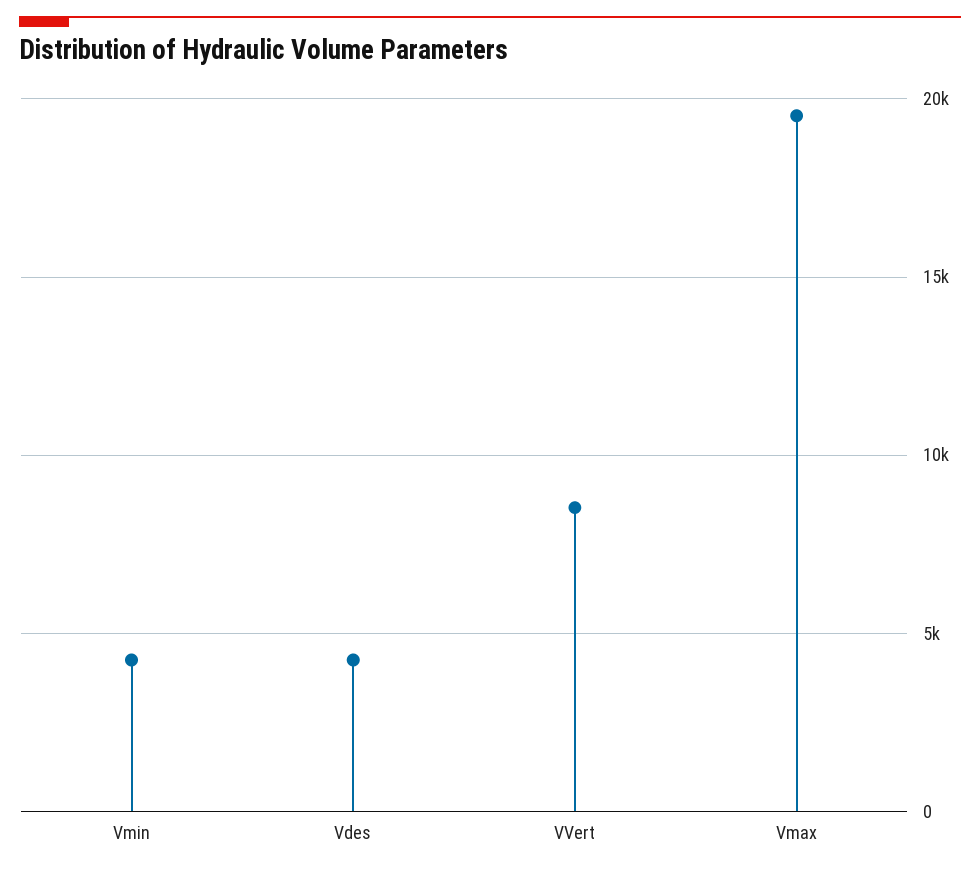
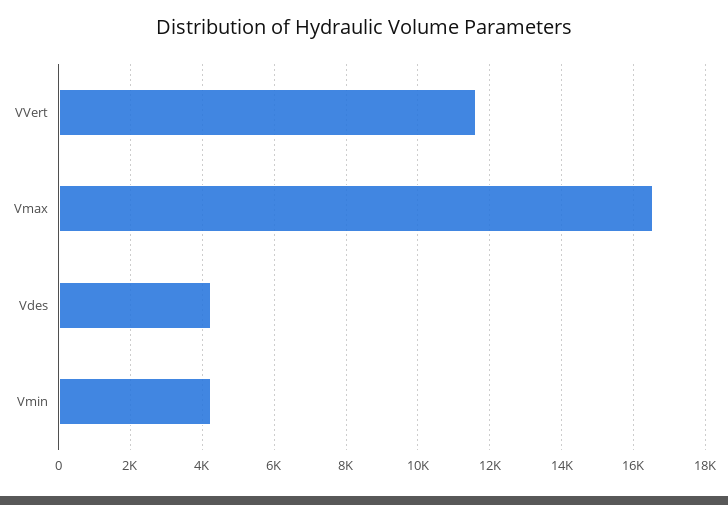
  {
    "Vmin": 4200,
    "Vdes": 4200,
-   "VVert": 8500,
+   "VVert": 11600,
-   "Vmax": 19500
+   "Vmax": 16600
  }

